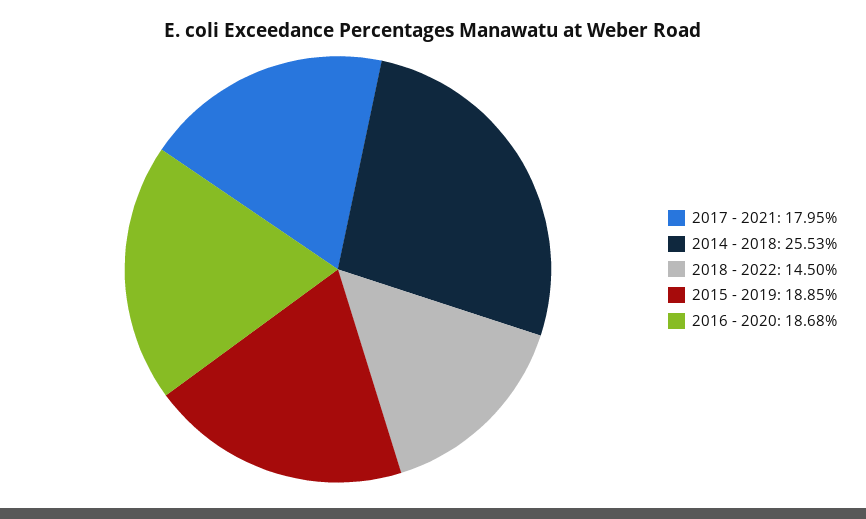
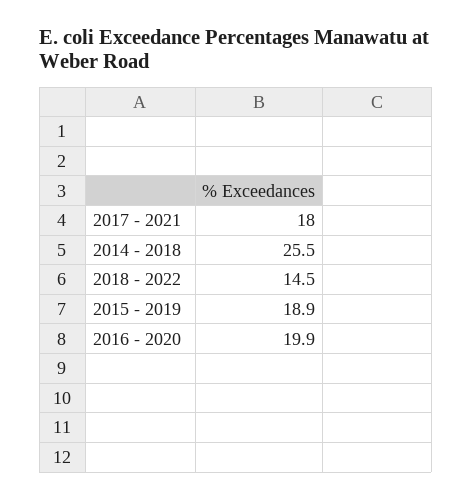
  {
    "2017 - 2021": 17.95,
    "2014 - 2018": 25.53,
    "2018 - 2022": 14.5,
    "2015 - 2019": 18.85,
-   "2016 - 2020": 18.68
+   "2016 - 2020": 19.9
  }

